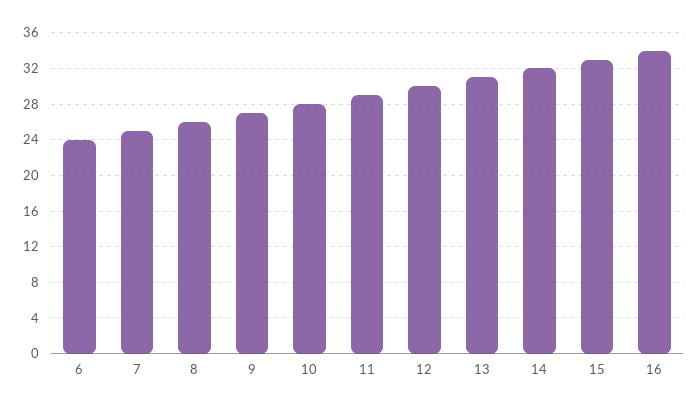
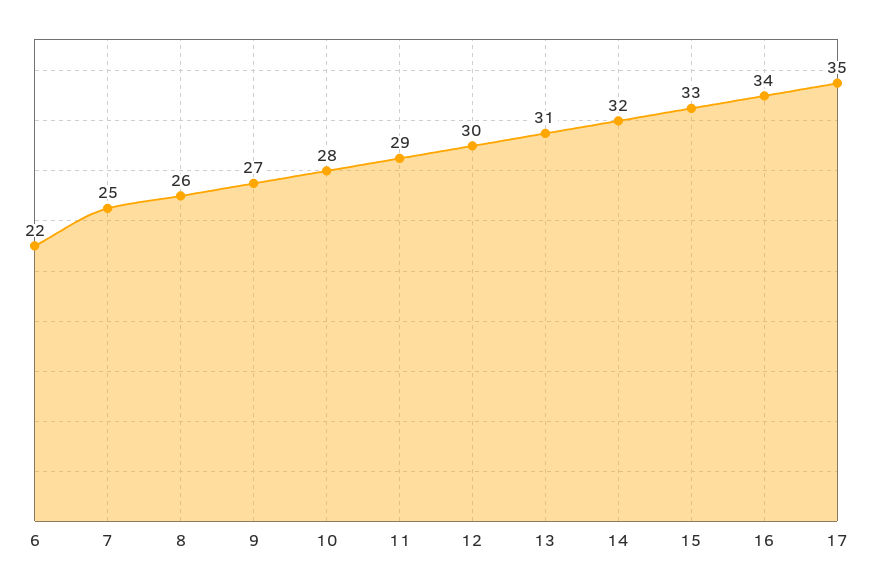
  {
-   "6": 24,
+   "6": 22,
    "7": 25,
    "8": 26,
    "9": 27,
    "10": 28,
    "11": 29,
    "12": 30,
    "13": 31,
    "14": 32,
    "15": 33,
-   "16": 34
+   "16": 34,
+   "17": 35
  }

